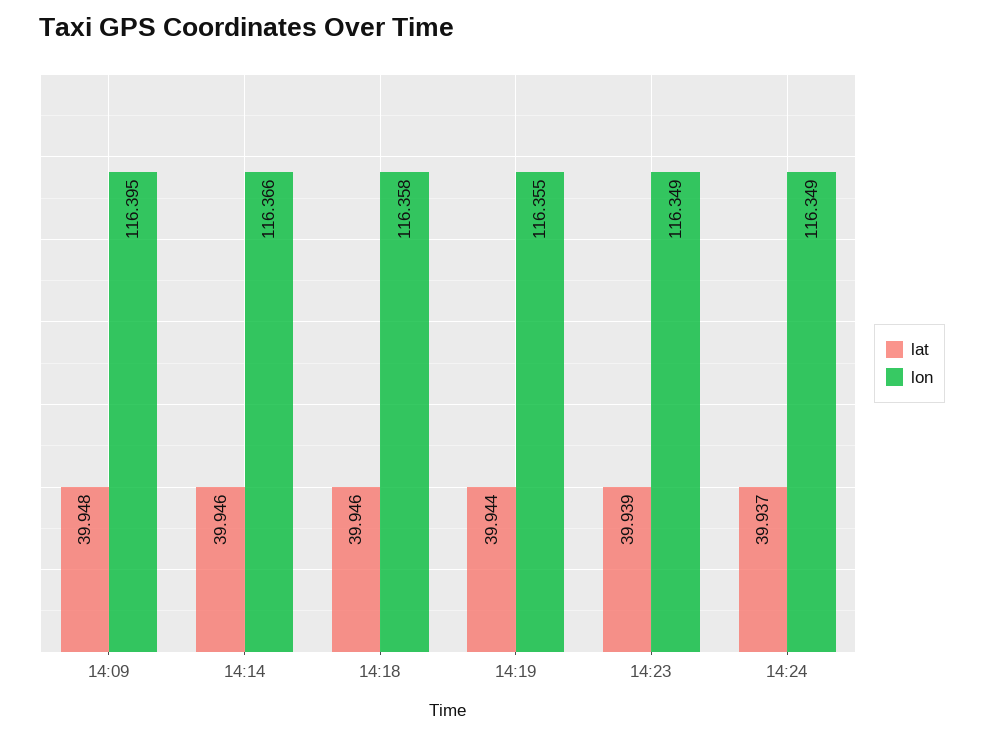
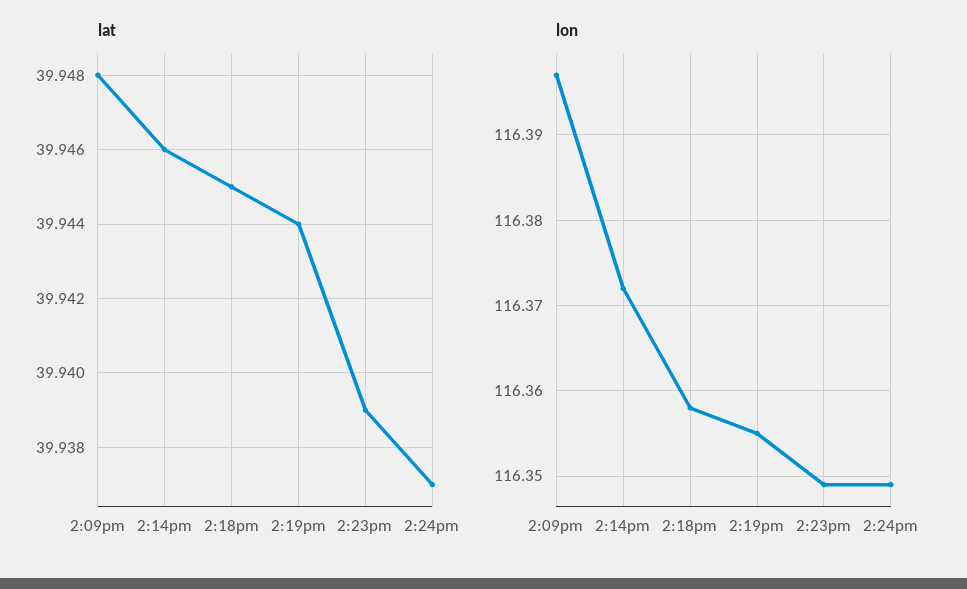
  {
    "lat": {
      "14:09": 39.948,
      "14:14": 39.946,
-     "14:18": 39.946,
+     "14:18": 39.945,
      "14:19": 39.944,
      "14:23": 39.939,
      "14:24": 39.937
    },
    "lon": {
-     "14:09": 116.395,
+     "14:09": 116.397,
-     "14:14": 116.366,
+     "14:14": 116.372,
      "14:18": 116.358,
      "14:19": 116.355,
      "14:23": 116.349,
      "14:24": 116.349
    }
  }

